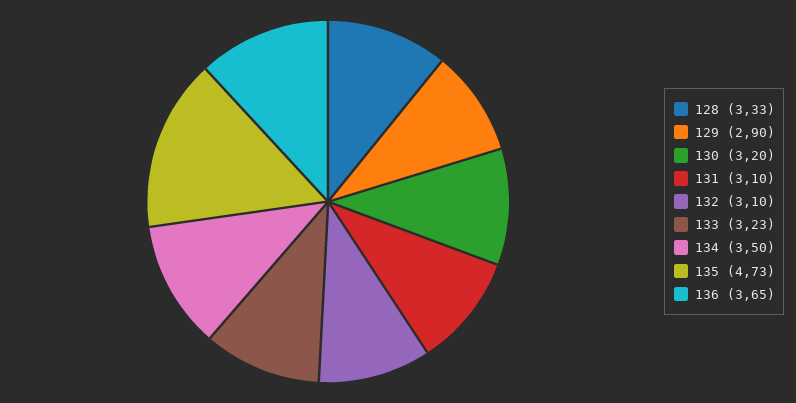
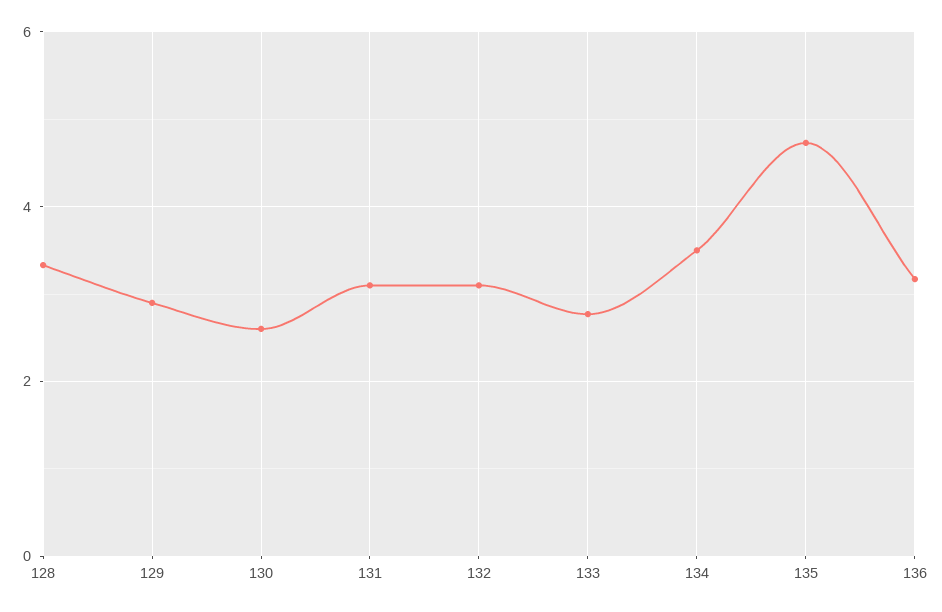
  {
    "128": 3.33,
    "129": 2.9,
-   "130": 3.2,
+   "130": 2.6,
    "131": 3.1,
    "132": 3.1,
-   "133": 3.23,
+   "133": 2.8,
    "134": 3.5,
    "135": 4.73,
-   "136": 3.65
+   "136": 3.2
  }

